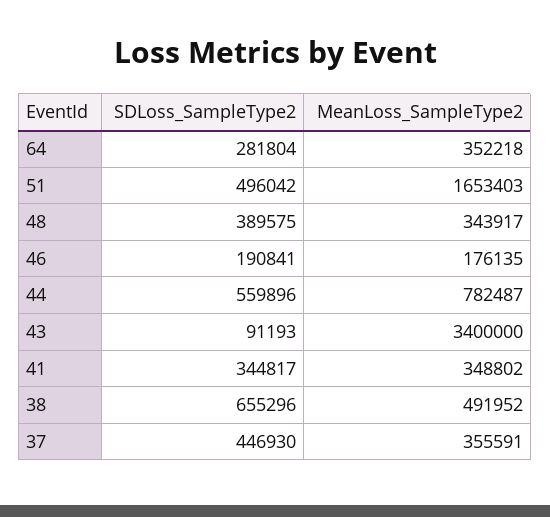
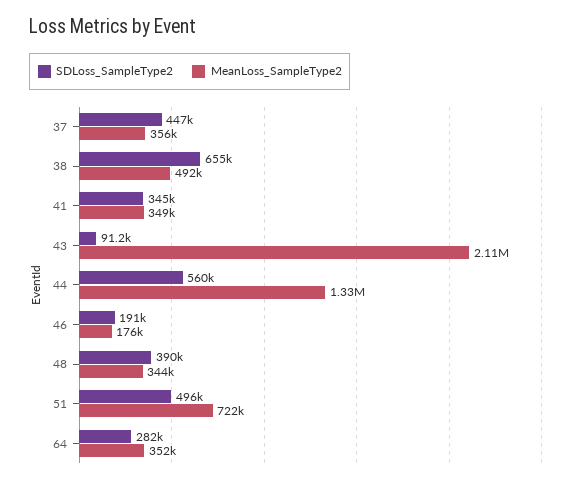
  {
    "SDLoss_SampleType2": {
      "64": 281804,
      "51": 496042,
      "48": 389575,
      "46": 190841,
      "44": 559896,
      "43": 91193,
      "41": 344817,
      "38": 655296,
      "37": 446930
    },
    "MeanLoss_SampleType2": {
      "64": 352218,
-     "51": 1653403,
+     "51": 722000,
      "48": 343917,
      "46": 176135,
-     "44": 782487,
+     "44": 1330000,
-     "43": 3400000,
+     "43": 2110000,
      "41": 348802,
      "38": 491952,
      "37": 355591
    }
  }

